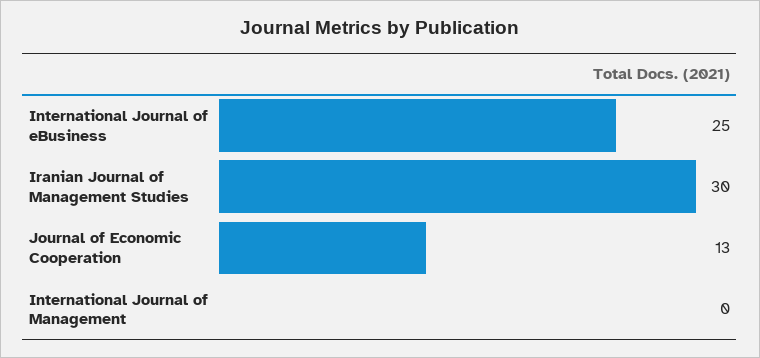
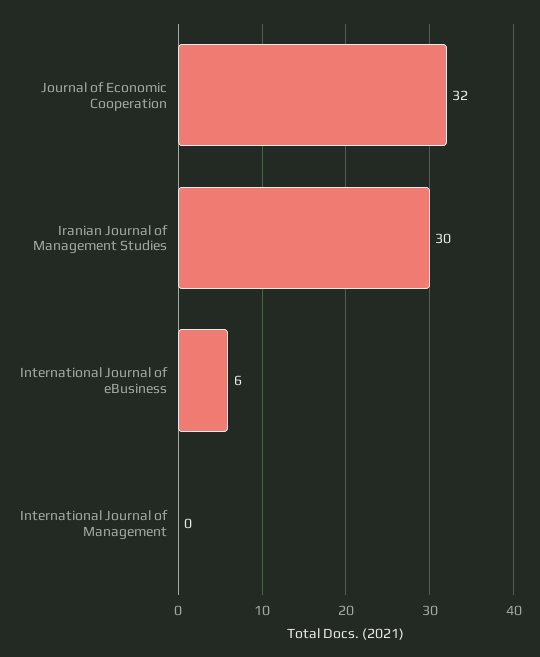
  {
-   "International Journal of eBusiness": 25,
+   "International Journal of eBusiness": 6,
    "Iranian Journal of Management Studies": 30,
-   "Journal of Economic Cooperation": 13,
+   "Journal of Economic Cooperation": 32,
    "International Journal of Management": 0
  }

